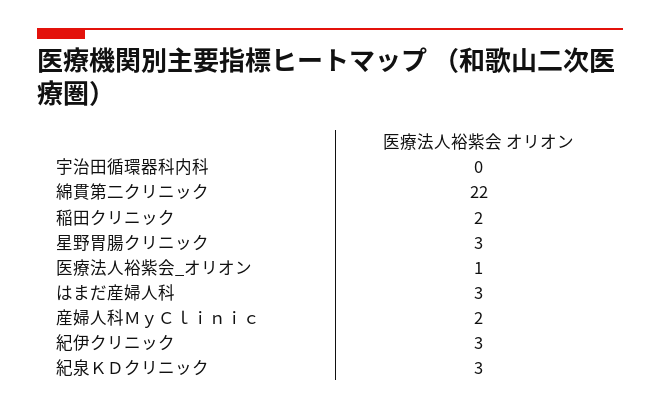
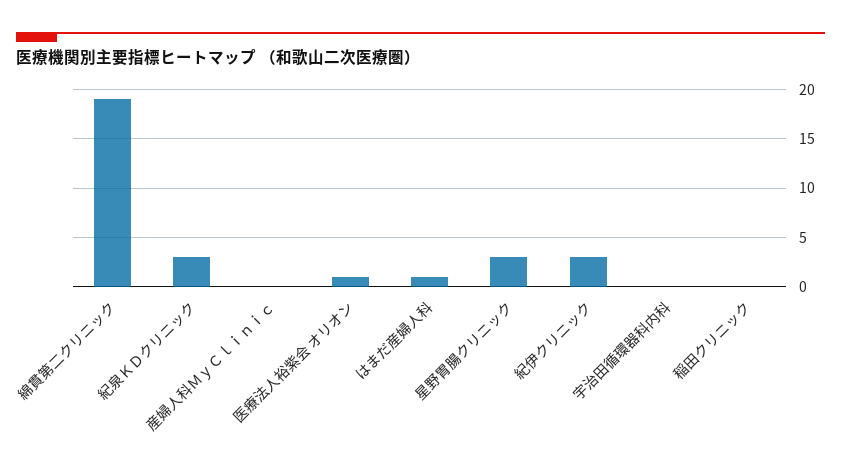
  {
    "宇治田循環器科内科": 0,
-   "綿貫第二クリニック": 22,
+   "綿貫第二クリニック": 19,
-   "稲田クリニック": 2,
+   "稲田クリニック": 0,
    "星野胃腸クリニック": 3,
    "医療法人裕紫会_オリオン": 1,
-   "はまだ産婦人科": 3,
+   "はまだ産婦人科": 1,
-   "産婦人科ＭｙＣｌｉｎｉｃ": 2,
+   "産婦人科ＭｙＣｌｉｎｉｃ": 0,
    "紀伊クリニック": 3,
    "紀泉ＫＤクリニック": 3
  }

